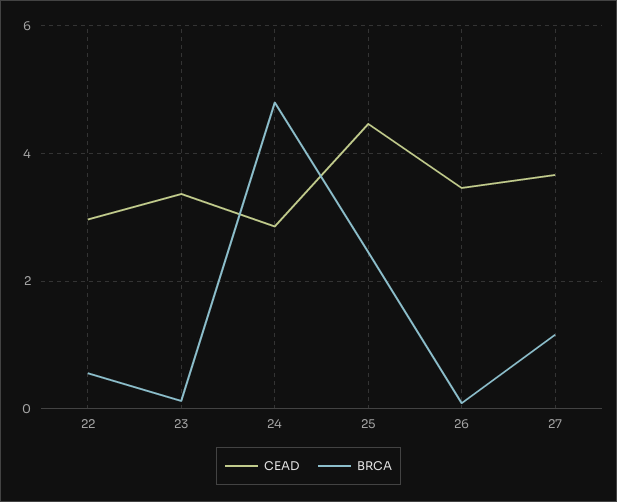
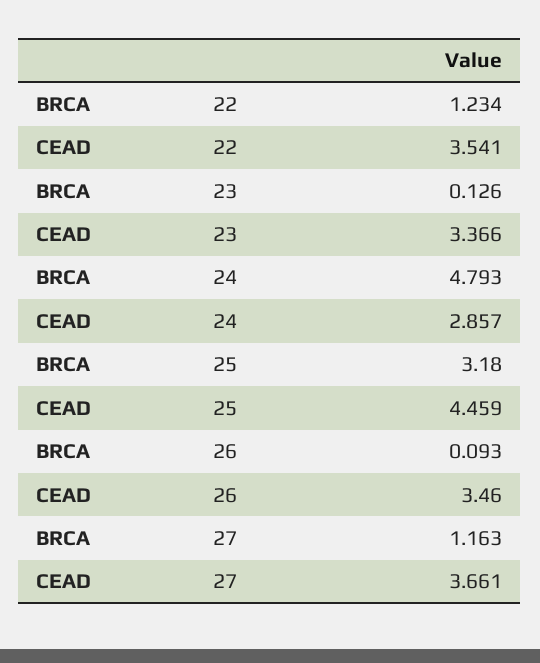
  {
    "CEAD": {
-     "22": 3,
+     "22": 3.541,
      "23": 3.366,
      "24": 2.857,
      "25": 4.459,
      "26": 3.46,
      "27": 3.661
    },
    "BRCA": {
-     "22": 0.6,
+     "22": 1.234,
      "23": 0.126,
      "24": 4.793,
-     "25": 2.4,
+     "25": 3.18,
      "26": 0.093,
      "27": 1.163
    }
  }

